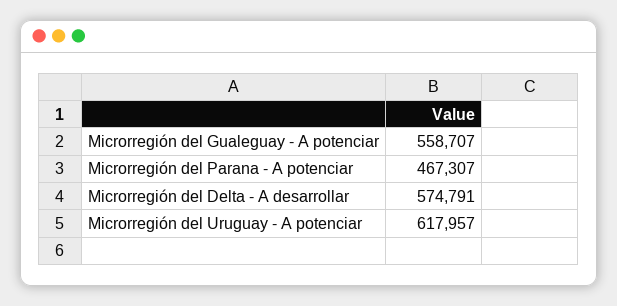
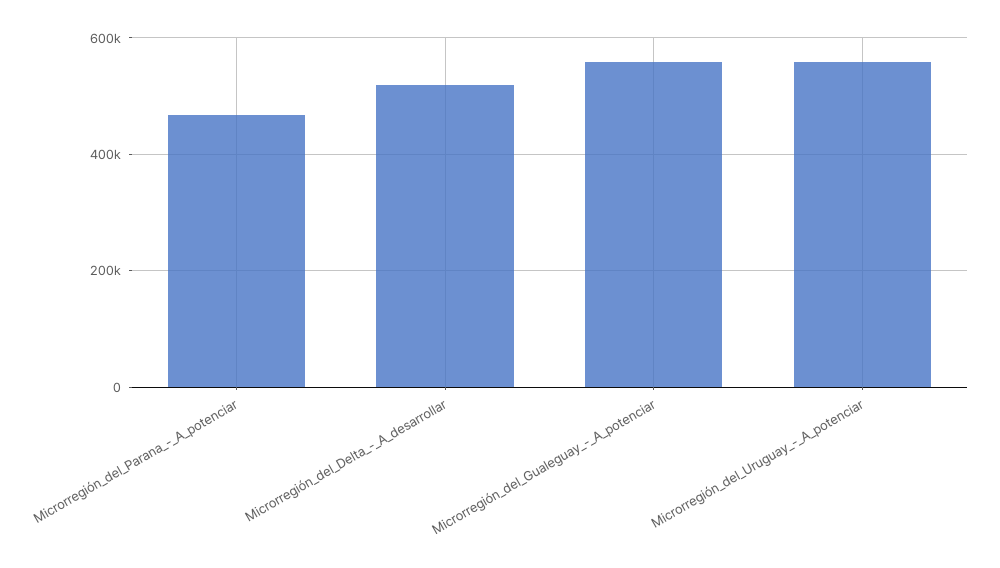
  {
    "Microrregión del Gualeguay - A potenciar": 558707,
    "Microrregión del Parana - A potenciar": 467307,
-   "Microrregión del Delta - A desarrollar": 574791,
+   "Microrregión del Delta - A desarrollar": 520000,
-   "Microrregión del Uruguay - A potenciar": 617957
+   "Microrregión del Uruguay - A potenciar": 560000
  }

